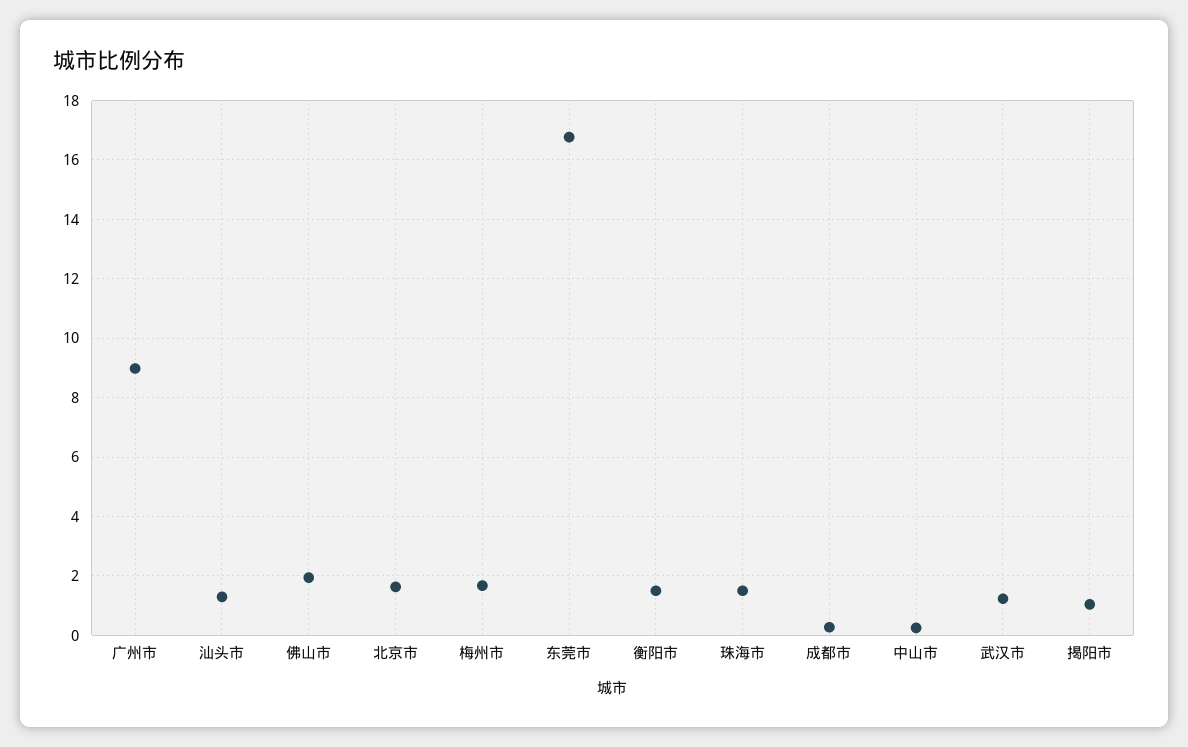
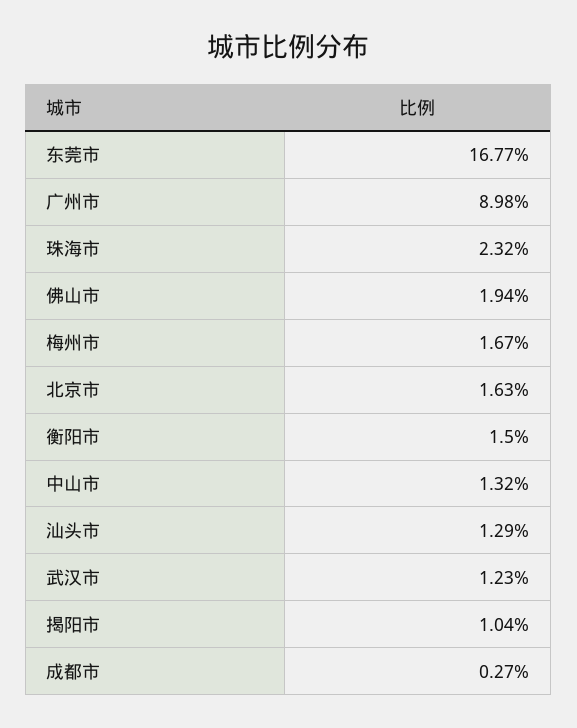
  {
    "广州市": 8.98,
    "汕头市": 1.29,
    "佛山市": 1.94,
    "北京市": 1.63,
    "梅州市": 1.67,
    "东莞市": 16.77,
    "衡阳市": 1.5,
-   "珠海市": 1.5,
+   "珠海市": 2.32,
    "成都市": 0.27,
-   "中山市": 0.25,
+   "中山市": 1.32,
    "武汉市": 1.23,
    "揭阳市": 1.04
  }

